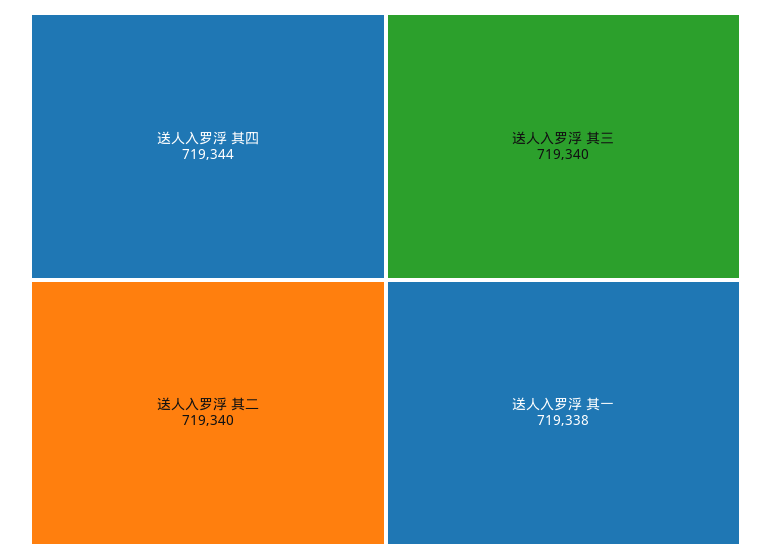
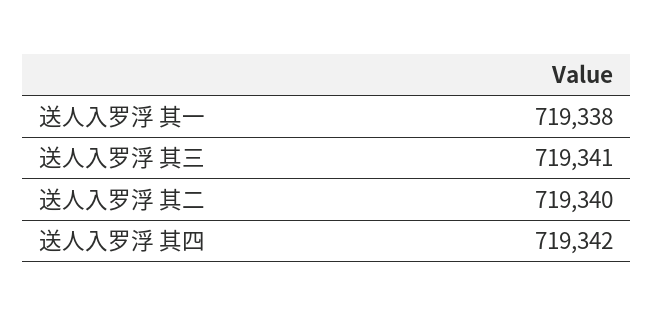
  {
-   "送人入罗浮 其四": 719344,
+   "送人入罗浮 其四": 719342,
    "送人入罗浮 其二": 719340,
-   "送人入罗浮 其三": 719340,
+   "送人入罗浮 其三": 719341,
    "送人入罗浮 其一": 719338
  }

